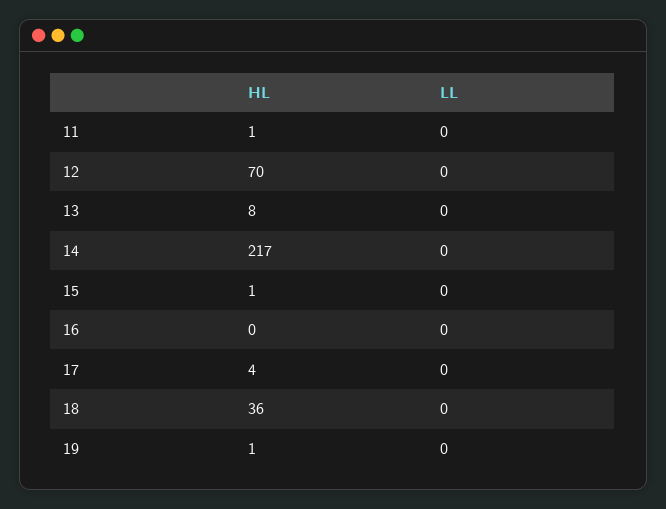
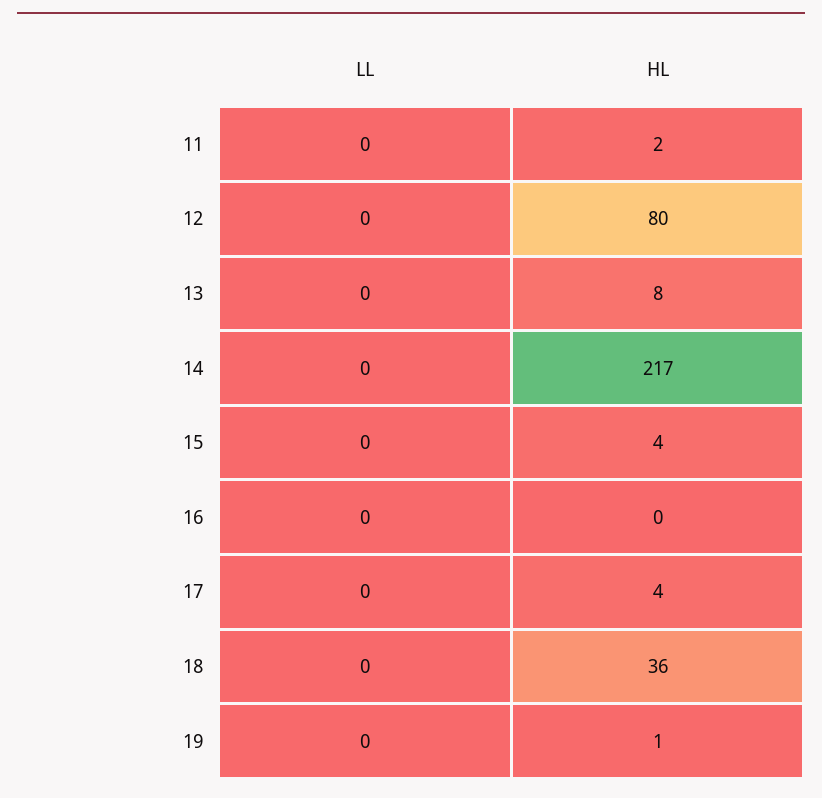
  {
    "HL": {
-     "11": 1,
+     "11": 2,
-     "12": 70,
+     "12": 80,
      "13": 8,
      "14": 217,
-     "15": 1,
+     "15": 4,
      "16": 0,
      "17": 4,
      "18": 36,
      "19": 1
    },
    "LL": {
      "11": 0,
      "12": 0,
      "13": 0,
      "14": 0,
      "15": 0,
      "16": 0,
      "17": 0,
      "18": 0,
      "19": 0
    }
  }

